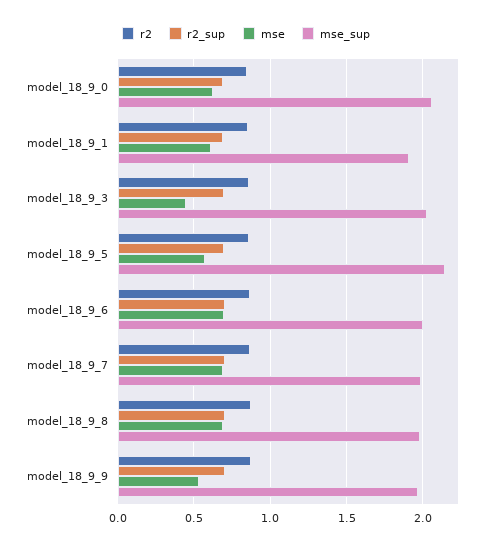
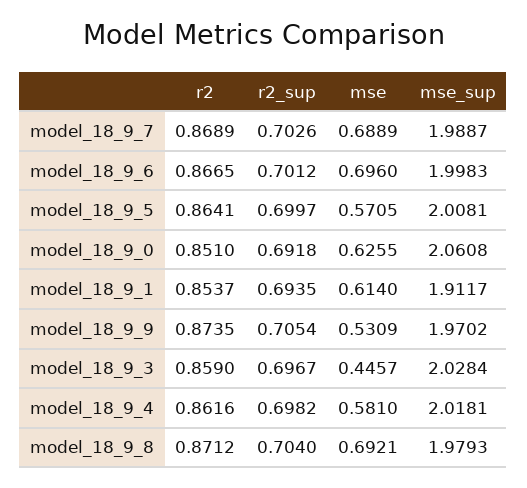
  {
    "r2": {
      "model_18_9_0": 0.851,
      "model_18_9_1": 0.8537,
      "model_18_9_3": 0.859,
      "model_18_9_5": 0.8641,
      "model_18_9_6": 0.8665,
      "model_18_9_7": 0.8689,
      "model_18_9_8": 0.8712,
-     "model_18_9_9": 0.8735
+     "model_18_9_9": 0.8735,
+     "model_18_9_4": 0.8616
    },
    "r2_sup": {
      "model_18_9_0": 0.6918,
      "model_18_9_1": 0.6935,
      "model_18_9_3": 0.6967,
      "model_18_9_5": 0.6997,
      "model_18_9_6": 0.7012,
      "model_18_9_7": 0.7026,
      "model_18_9_8": 0.704,
-     "model_18_9_9": 0.7054
+     "model_18_9_9": 0.7054,
+     "model_18_9_4": 0.6982
    },
    "mse": {
      "model_18_9_0": 0.6255,
      "model_18_9_1": 0.614,
      "model_18_9_3": 0.4457,
      "model_18_9_5": 0.5705,
      "model_18_9_6": 0.696,
      "model_18_9_7": 0.6889,
      "model_18_9_8": 0.6921,
-     "model_18_9_9": 0.5309
+     "model_18_9_9": 0.5309,
+     "model_18_9_4": 0.581
    },
    "mse_sup": {
      "model_18_9_0": 2.0608,
      "model_18_9_1": 1.9117,
      "model_18_9_3": 2.0284,
-     "model_18_9_5": 2.15,
+     "model_18_9_5": 2.0081,
      "model_18_9_6": 1.9983,
      "model_18_9_7": 1.9887,
      "model_18_9_8": 1.9793,
-     "model_18_9_9": 1.9702
+     "model_18_9_9": 1.9702,
+     "model_18_9_4": 2.0181
    }
  }

